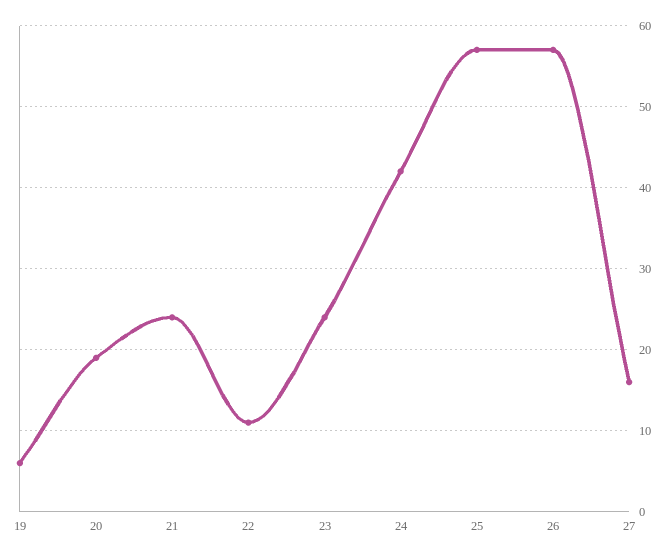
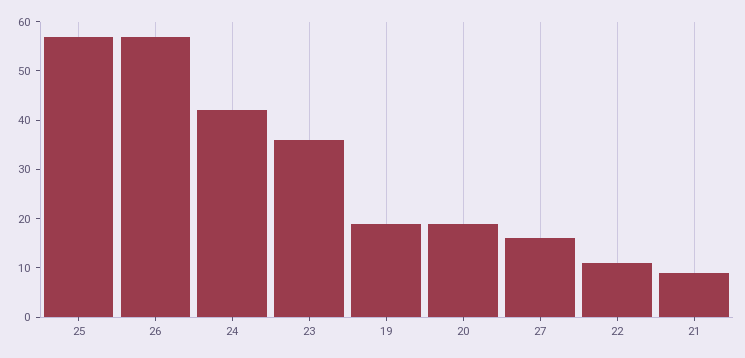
  {
-   "19": 6,
+   "19": 20,
    "20": 19,
-   "21": 24,
+   "21": 10,
    "22": 11,
-   "23": 24,
+   "23": 35,
    "24": 42,
    "25": 57,
    "26": 57,
    "27": 16
  }

